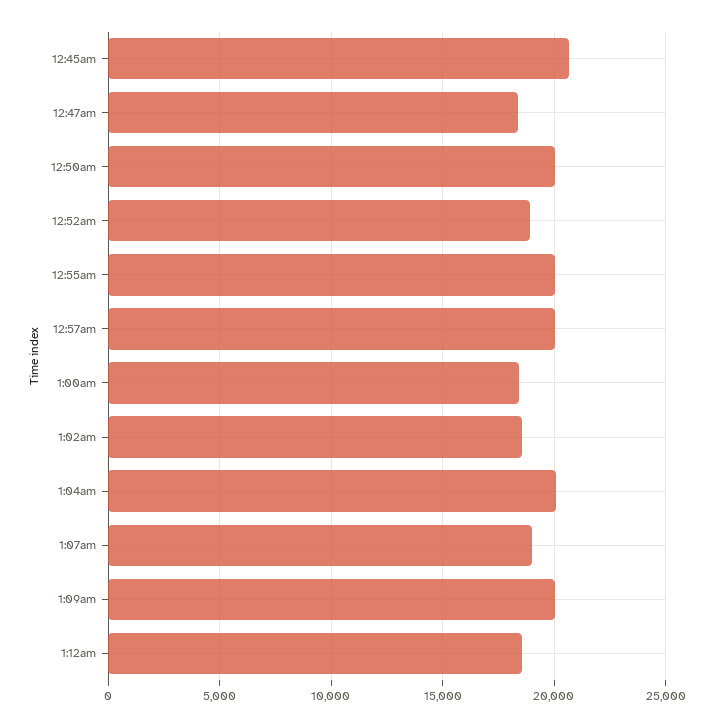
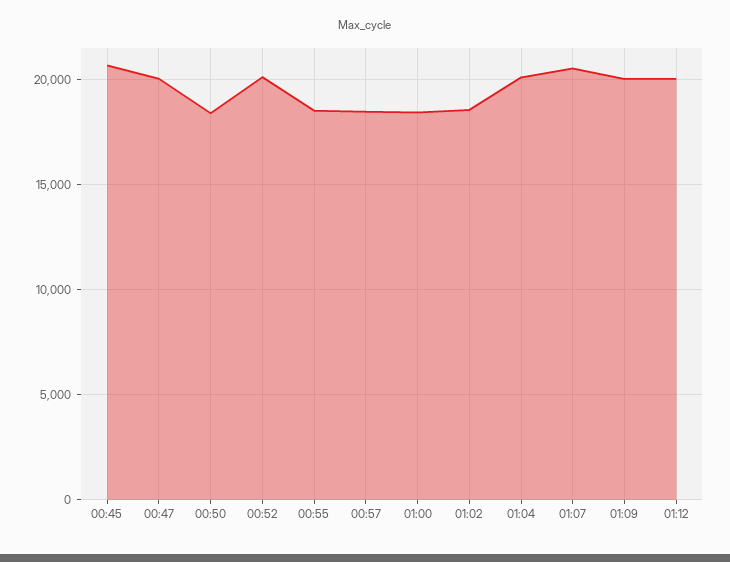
  {
    "12:45am": 20500,
-   "12:47am": 18500,
+   "12:47am": 20000,
-   "12:50am": 20000,
+   "12:50am": 18500,
-   "12:52am": 19000,
+   "12:52am": 20000,
-   "12:55am": 20000,
+   "12:55am": 18500,
-   "12:57am": 20000,
+   "12:57am": 18500,
    "1:00am": 18500,
    "1:02am": 18500,
    "1:04am": 20000,
-   "1:07am": 19000,
+   "1:07am": 20500,
    "1:09am": 20000,
-   "1:12am": 18500
+   "1:12am": 20000
  }

